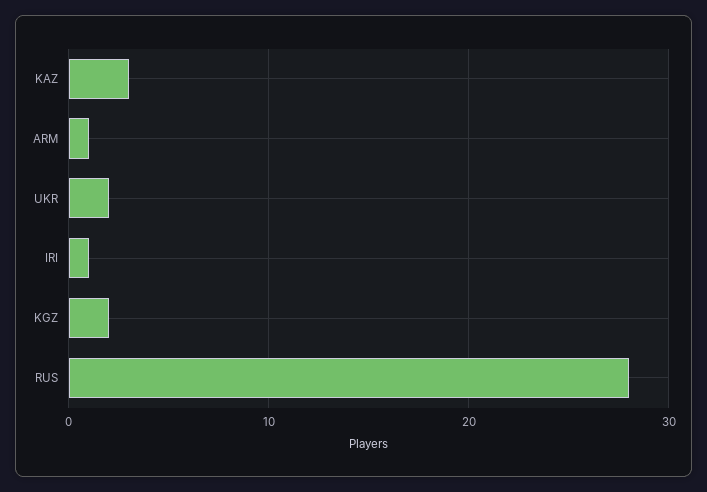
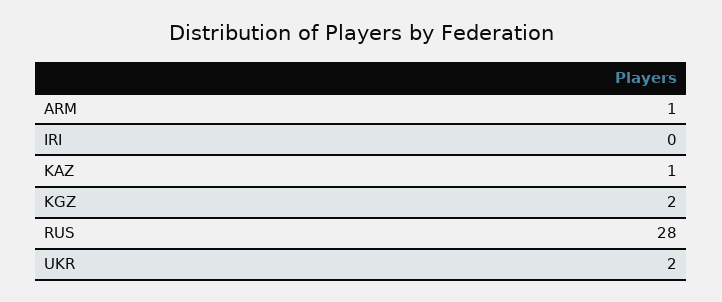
  {
-   "KAZ": 3,
+   "KAZ": 1,
    "ARM": 1,
    "UKR": 2,
-   "IRI": 1,
+   "IRI": 0,
    "KGZ": 2,
    "RUS": 28
  }

